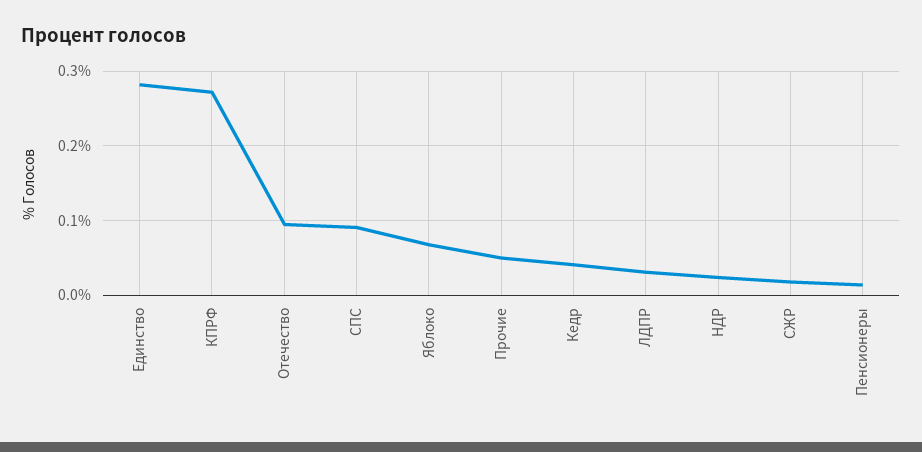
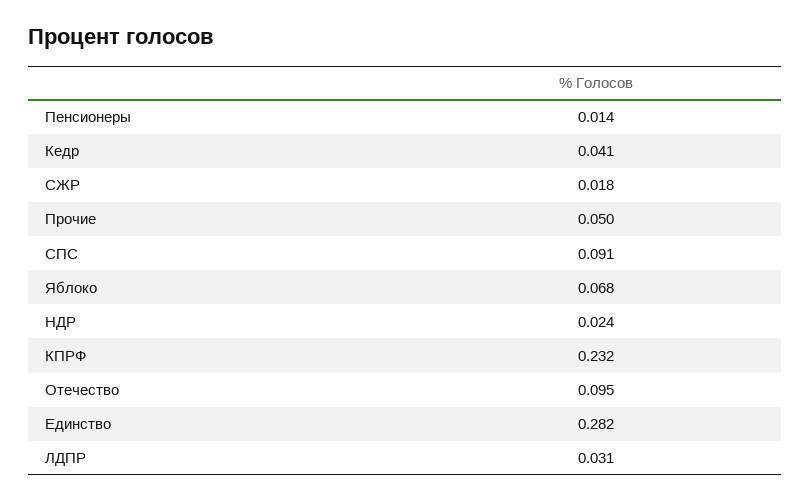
  {
    "Единство": 0.282,
-   "КПРФ": 0.27,
+   "КПРФ": 0.232,
    "Отечество": 0.095,
    "СПС": 0.091,
    "Яблоко": 0.068,
    "Прочие": 0.05,
    "Кедр": 0.041,
    "ЛДПР": 0.031,
    "НДР": 0.024,
    "СЖР": 0.018,
    "Пенсионеры": 0.014
  }

